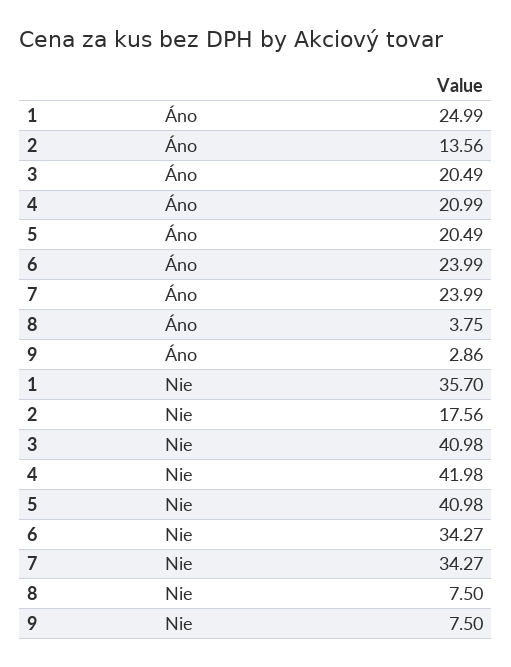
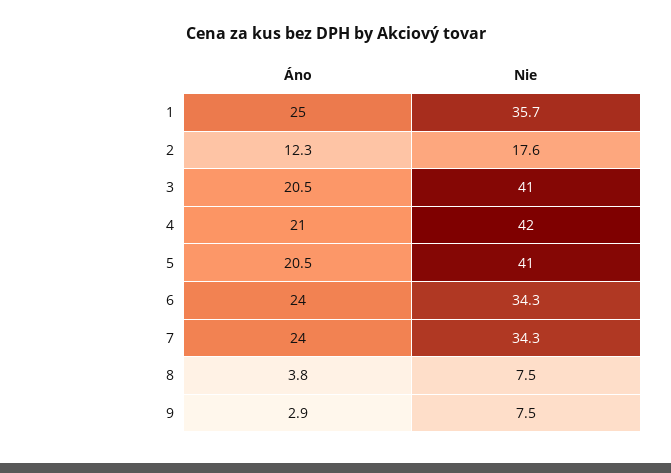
  {
    "1": {
      "Áno": 24.99,
      "Nie": 35.7
    },
    "2": {
-     "Áno": 13.56,
+     "Áno": 12.3,
      "Nie": 17.56
    },
    "3": {
      "Áno": 20.49,
      "Nie": 40.98
    },
    "4": {
      "Áno": 20.99,
      "Nie": 41.98
    },
    "5": {
      "Áno": 20.49,
      "Nie": 40.98
    },
    "6": {
      "Áno": 23.99,
      "Nie": 34.27
    },
    "7": {
      "Áno": 23.99,
      "Nie": 34.27
    },
    "8": {
      "Áno": 3.75,
      "Nie": 7.5
    },
    "9": {
      "Áno": 2.86,
      "Nie": 7.5
    }
  }

